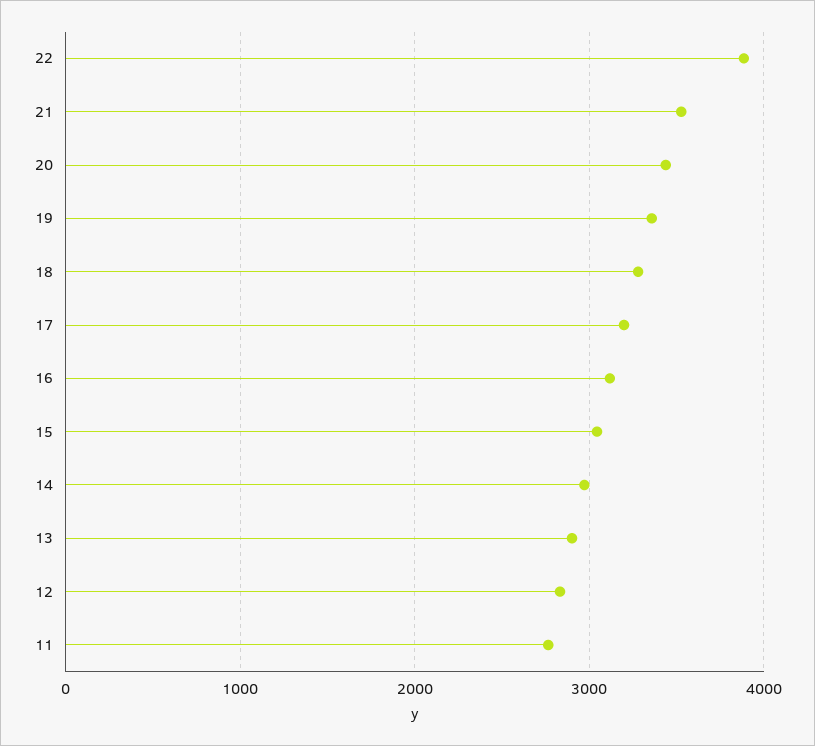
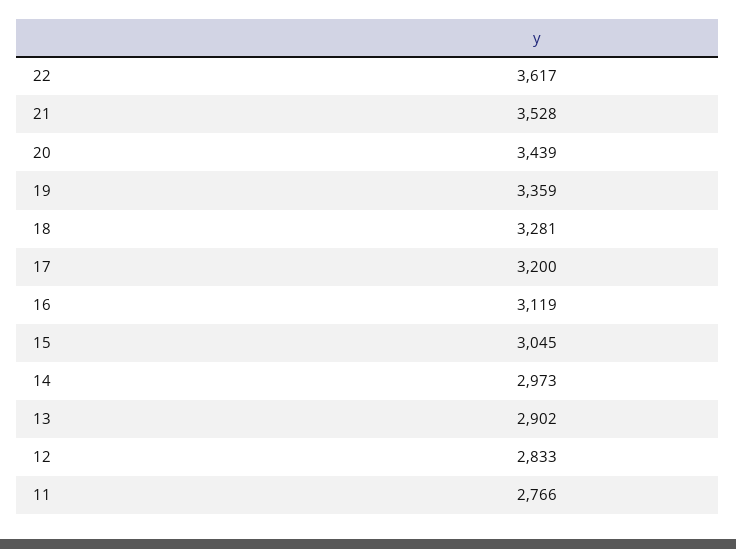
  {
-   "22": 3900,
+   "22": 3617,
    "21": 3528,
    "20": 3439,
    "19": 3359,
    "18": 3281,
    "17": 3200,
    "16": 3119,
    "15": 3045,
    "14": 2973,
    "13": 2902,
    "12": 2833,
    "11": 2766
  }

